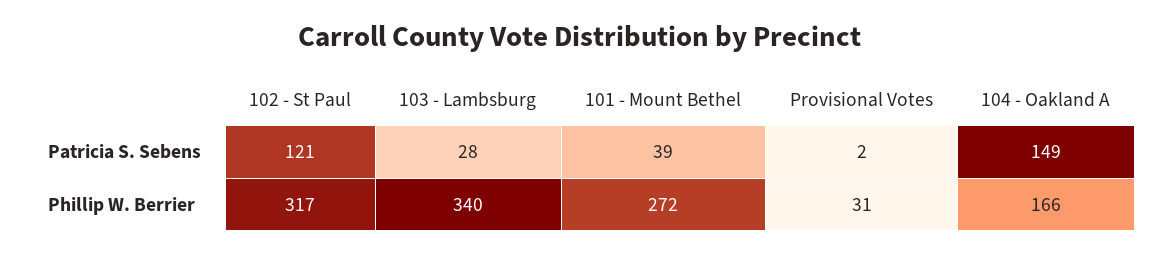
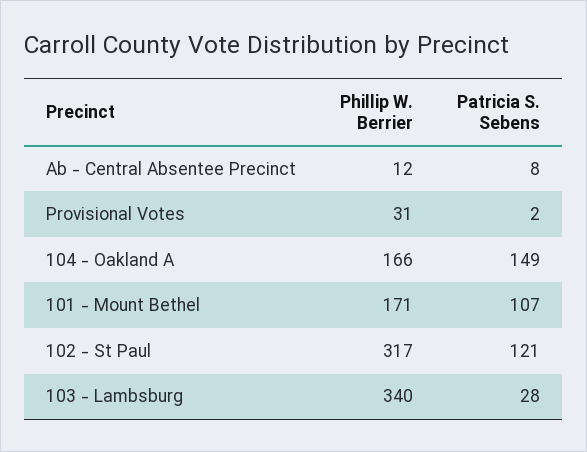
  {
    "102 - St Paul": {
      "Patricia S. Sebens": 121,
      "Phillip W. Berrier": 317
    },
    "103 - Lambsburg": {
      "Patricia S. Sebens": 28,
      "Phillip W. Berrier": 340
    },
    "101 - Mount Bethel": {
-     "Patricia S. Sebens": 39,
+     "Patricia S. Sebens": 107,
-     "Phillip W. Berrier": 272
+     "Phillip W. Berrier": 171
    },
    "Provisional Votes": {
      "Patricia S. Sebens": 2,
      "Phillip W. Berrier": 31
    },
    "104 - Oakland A": {
      "Patricia S. Sebens": 149,
      "Phillip W. Berrier": 166
-   }
+   },
+   "Ab - Central Absentee Precinct": {
+     "Phillip W. Berrier": 12,
+     "Patricia S. Sebens": 8
+   }
  }

